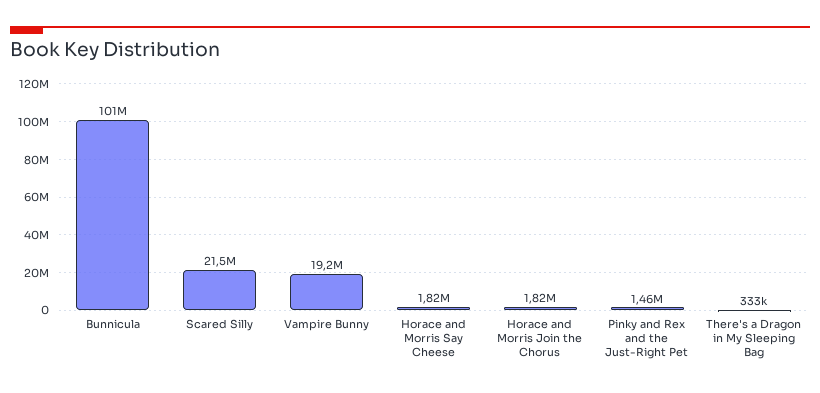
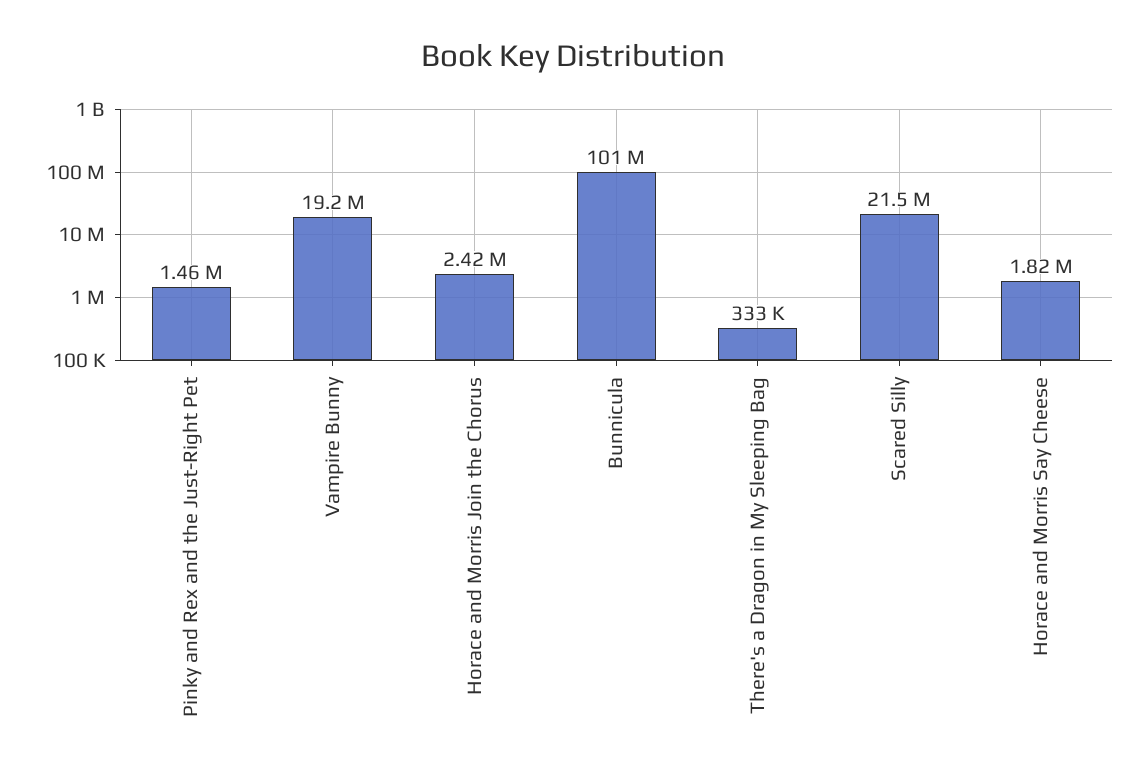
  {
    "Bunnicula": 101000000,
    "Scared Silly": 21500000,
    "Vampire Bunny": 19200000,
    "Horace and Morris Say Cheese": 1820000,
-   "Horace and Morris Join the Chorus": 1820000,
+   "Horace and Morris Join the Chorus": 2420000,
    "Pinky and Rex and the Just-Right Pet": 1460000,
    "There's a Dragon in My Sleeping Bag": 333000
  }

